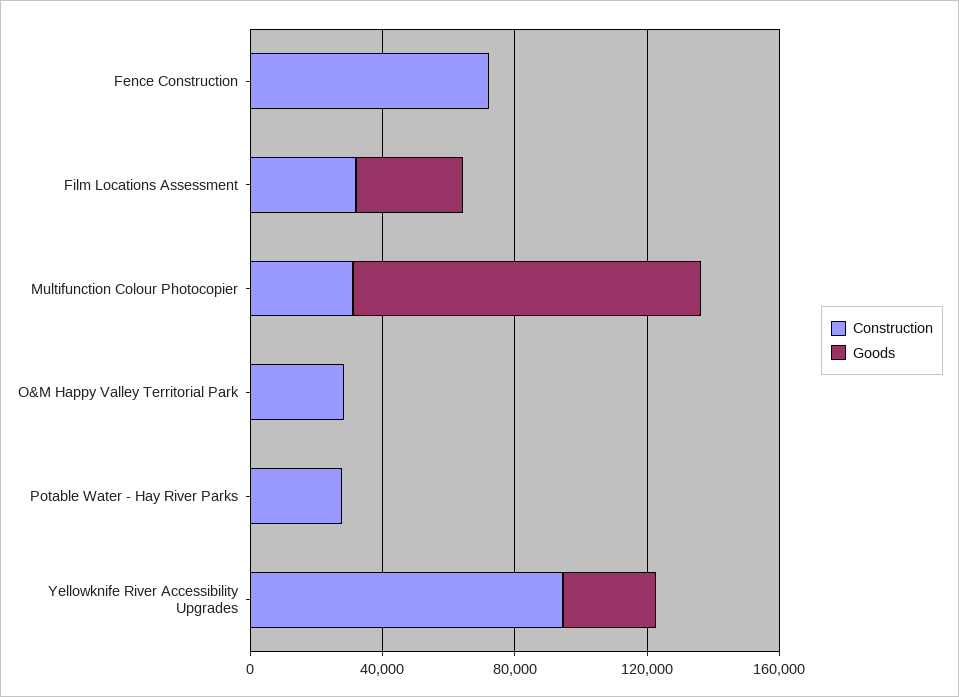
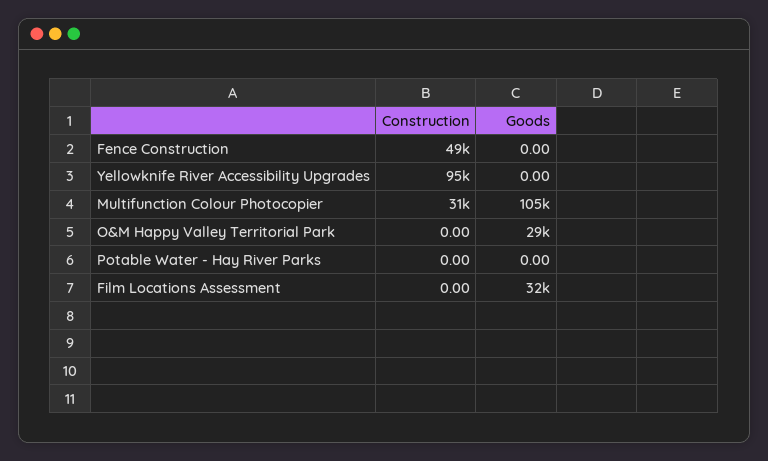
  {
    "Construction": {
-     "Fence Construction": 70000,
+     "Fence Construction": 49000,
-     "Film Locations Assessment": 30000,
+     "Film Locations Assessment": 0,
      "Multifunction Colour Photocopier": 31000,
-     "O&M Happy Valley Territorial Park": 30000,
+     "O&M Happy Valley Territorial Park": 0,
-     "Potable Water - Hay River Parks": 30000,
+     "Potable Water - Hay River Parks": 0,
      "Yellowknife River Accessibility Upgrades": 95000
    },
    "Goods": {
      "Fence Construction": 0,
      "Film Locations Assessment": 32000,
      "Multifunction Colour Photocopier": 105000,
-     "O&M Happy Valley Territorial Park": 0,
+     "O&M Happy Valley Territorial Park": 29000,
      "Potable Water - Hay River Parks": 0,
-     "Yellowknife River Accessibility Upgrades": 30000
+     "Yellowknife River Accessibility Upgrades": 0
    }
  }

